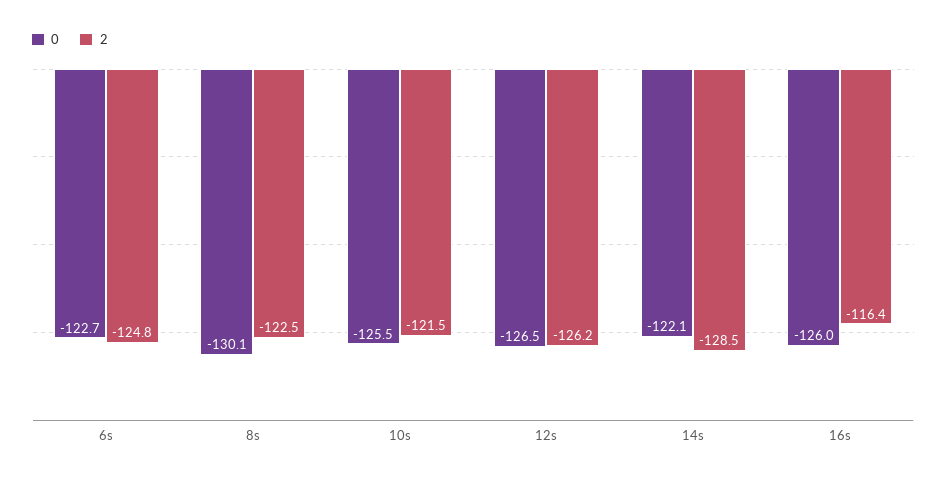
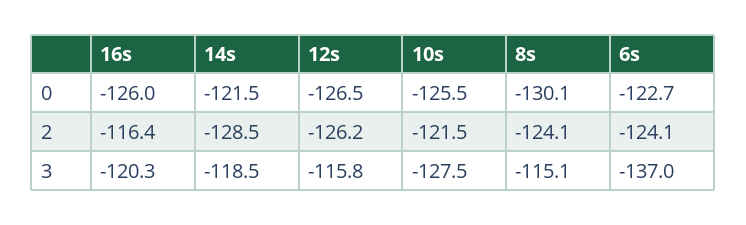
  {
    "0": {
      "6s": -122.7,
      "8s": -130.1,
      "10s": -125.5,
      "12s": -126.5,
-     "14s": -122.1,
+     "14s": -121.5,
      "16s": -126
    },
    "2": {
-     "6s": -124.8,
+     "6s": -124.1,
-     "8s": -122.5,
+     "8s": -124.1,
      "10s": -121.5,
      "12s": -126.2,
      "14s": -128.5,
      "16s": -116.4
-   }
+   },
+   "3": {
+     "16s": -120.3,
+     "14s": -118.5,
+     "12s": -115.8,
+     "10s": -127.5,
+     "8s": -115.1,
+     "6s": -137
+   }
  }

